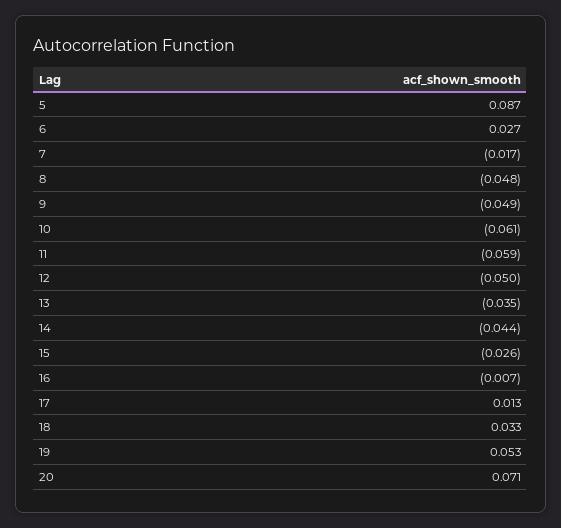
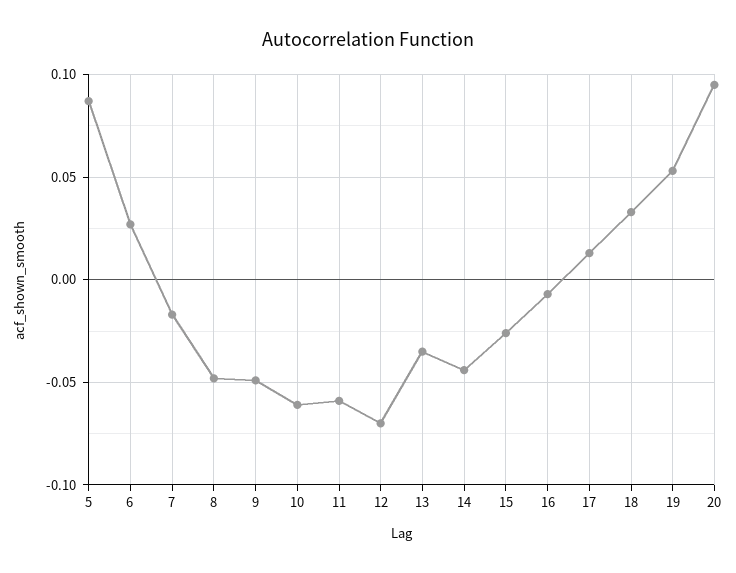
  {
    "5": 0.087,
    "6": 0.027,
    "7": -0.017,
    "8": -0.048,
    "9": -0.049,
    "10": -0.061,
    "11": -0.059,
-   "12": -0.05,
+   "12": -0.07,
    "13": -0.035,
    "14": -0.044,
    "15": -0.026,
    "16": -0.007,
    "17": 0.013,
    "18": 0.033,
    "19": 0.053,
-   "20": 0.071
+   "20": 0.095
  }

